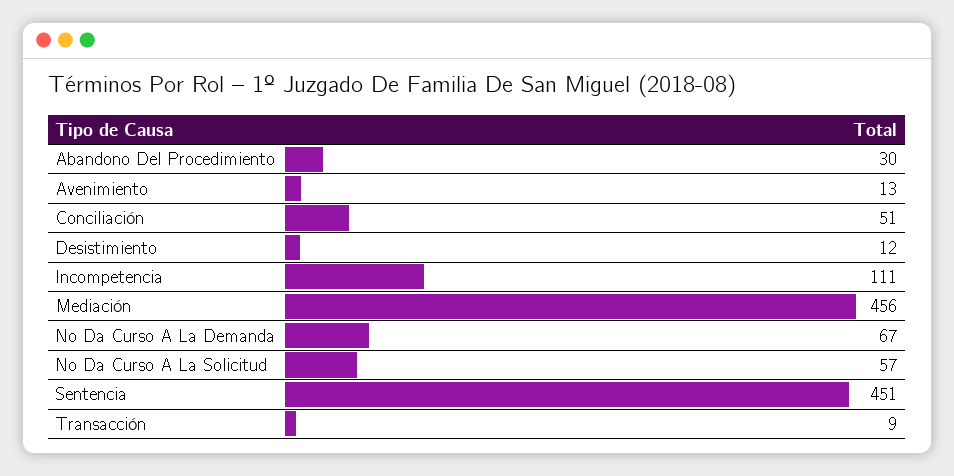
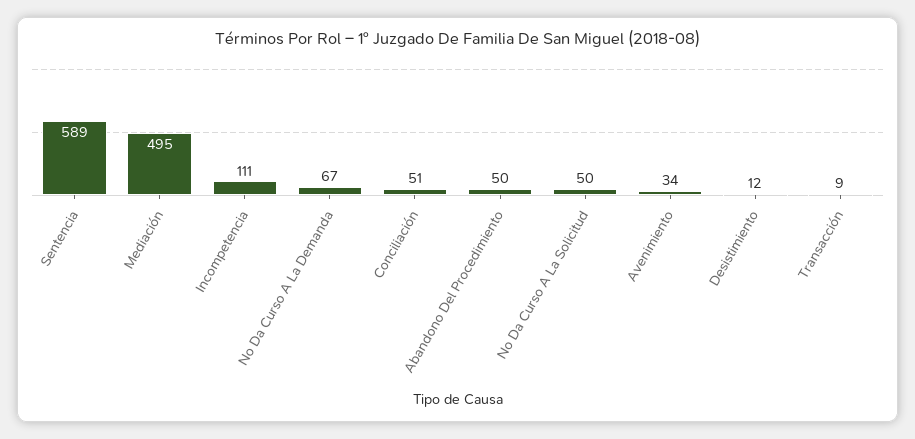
  {
-   "Abandono Del Procedimiento": 30,
+   "Abandono Del Procedimiento": 50,
-   "Avenimiento": 13,
+   "Avenimiento": 34,
    "Conciliación": 51,
    "Desistimiento": 12,
    "Incompetencia": 111,
-   "Mediación": 456,
+   "Mediación": 495,
    "No Da Curso A La Demanda": 67,
-   "No Da Curso A La Solicitud": 57,
+   "No Da Curso A La Solicitud": 50,
-   "Sentencia": 451,
+   "Sentencia": 589,
    "Transacción": 9
  }

